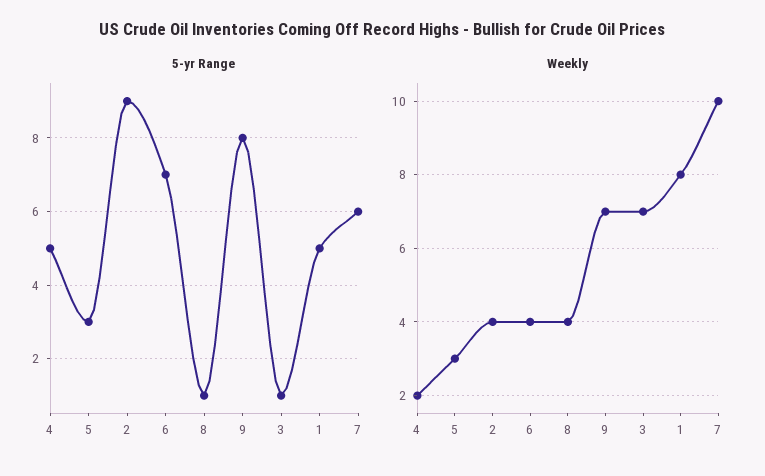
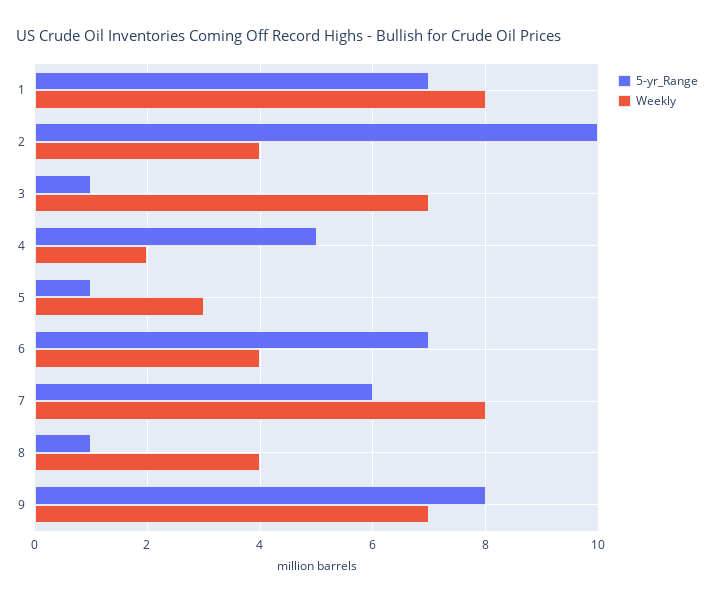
  {
    "5-yr Range": {
      "4": 5,
-     "5": 3,
+     "5": 1,
-     "2": 9,
+     "2": 10,
      "6": 7,
      "8": 1,
      "9": 8,
      "3": 1,
-     "1": 5,
+     "1": 7,
      "7": 6
    },
    "Weekly": {
      "4": 2,
      "5": 3,
      "2": 4,
      "6": 4,
      "8": 4,
      "9": 7,
      "3": 7,
      "1": 8,
-     "7": 10
+     "7": 8
    }
  }

